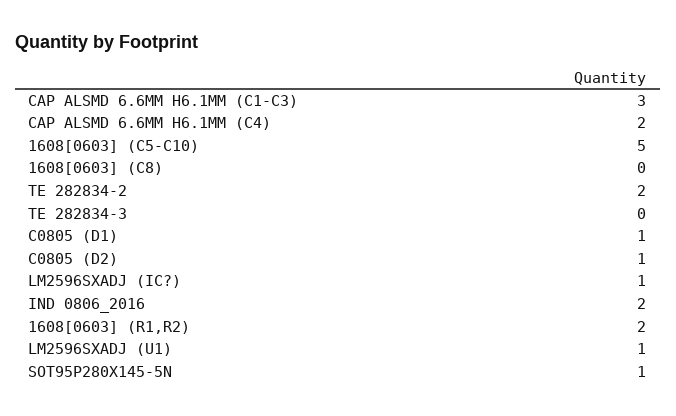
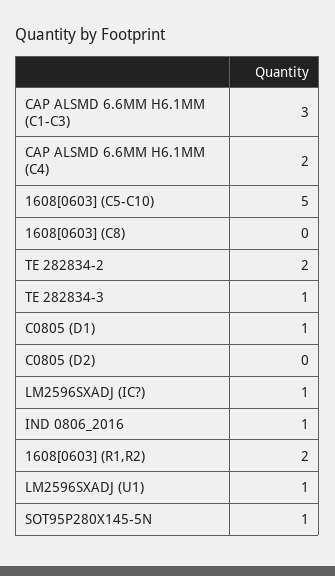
  {
    "CAP ALSMD 6.6MM H6.1MM (C1-C3)": 3,
    "CAP ALSMD 6.6MM H6.1MM (C4)": 2,
    "1608[0603] (C5-C10)": 5,
    "1608[0603] (C8)": 0,
    "TE 282834-2": 2,
-   "TE 282834-3": 0,
+   "TE 282834-3": 1,
    "C0805 (D1)": 1,
-   "C0805 (D2)": 1,
+   "C0805 (D2)": 0,
    "LM2596SXADJ (IC?)": 1,
-   "IND 0806_2016": 2,
+   "IND 0806_2016": 1,
    "1608[0603] (R1,R2)": 2,
    "LM2596SXADJ (U1)": 1,
    "SOT95P280X145-5N": 1
  }

